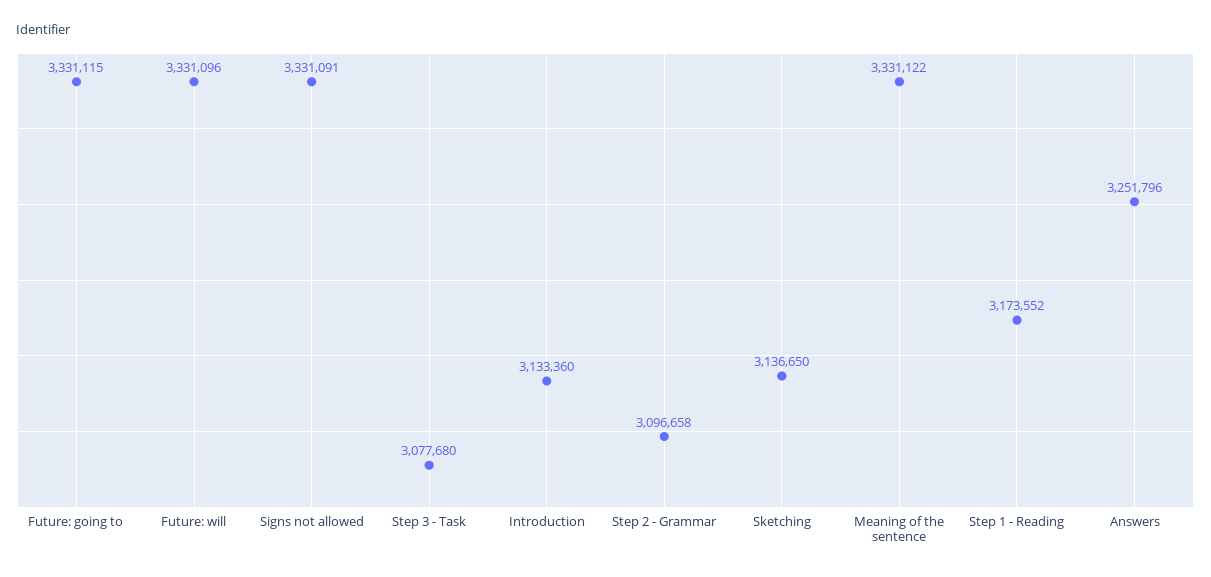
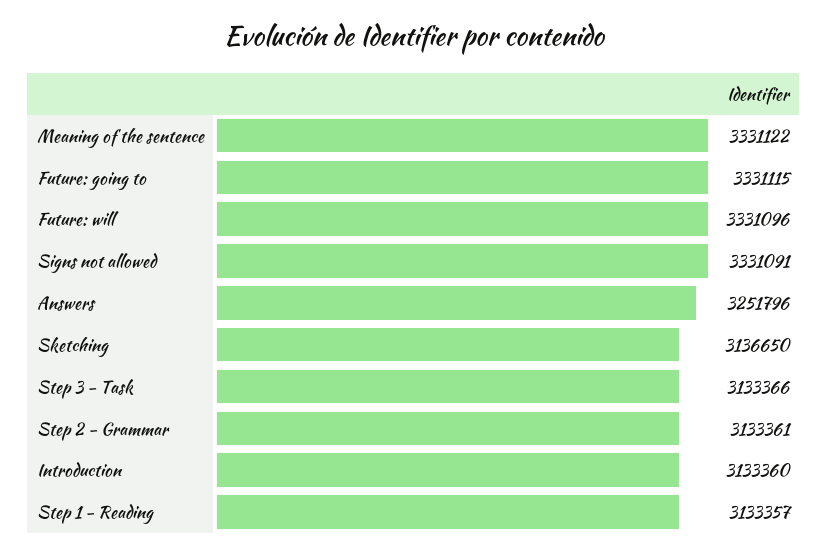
  {
    "Future: going to": 3331115,
    "Future: will": 3331096,
    "Signs not allowed": 3331091,
-   "Step 3 - Task": 3077680,
+   "Step 3 - Task": 3133366,
    "Introduction": 3133360,
-   "Step 2 - Grammar": 3096658,
+   "Step 2 - Grammar": 3133361,
    "Sketching": 3136650,
    "Meaning of the sentence": 3331122,
-   "Step 1 - Reading": 3173552,
+   "Step 1 - Reading": 3133357,
    "Answers": 3251796
  }

